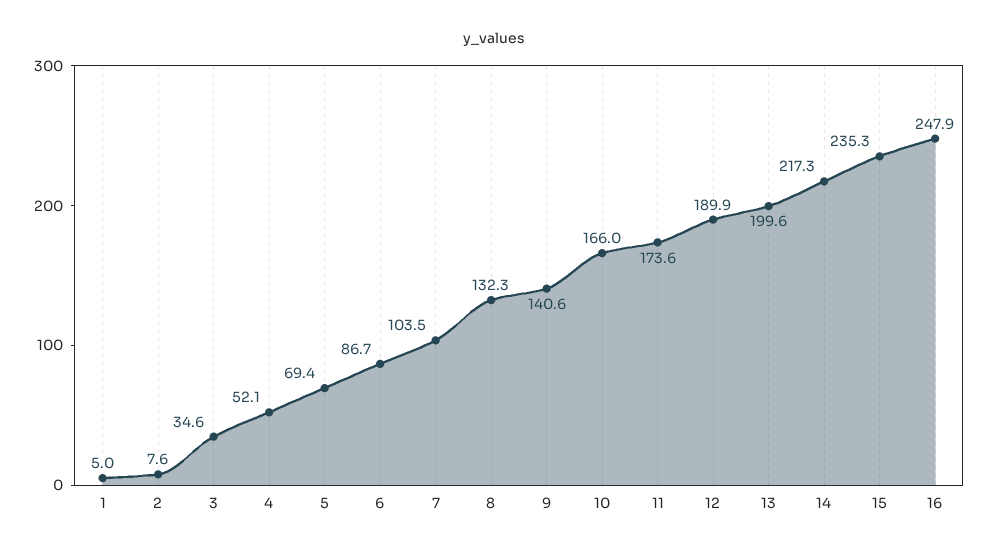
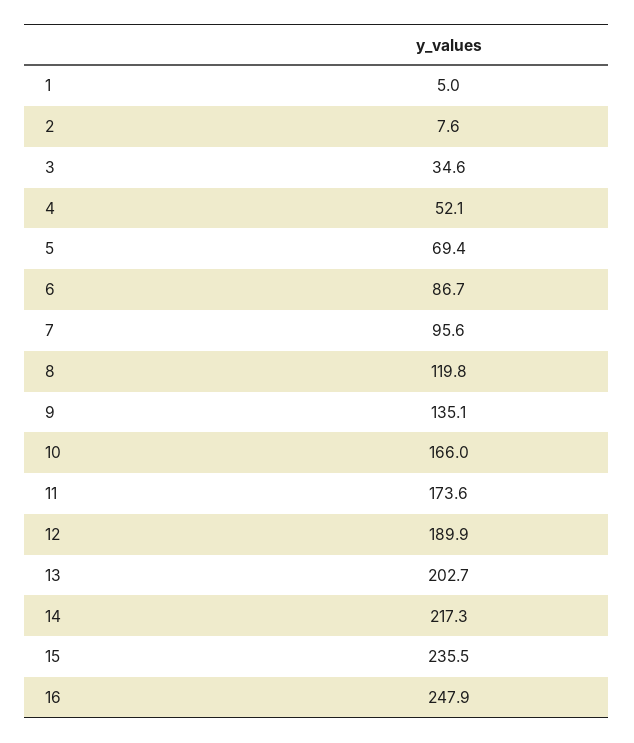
  {
    "1": 5,
    "2": 7.6,
    "3": 34.6,
    "4": 52.1,
    "5": 69.4,
    "6": 86.7,
-   "7": 103.5,
+   "7": 95.6,
-   "8": 132.3,
+   "8": 119.8,
-   "9": 140.6,
+   "9": 135.1,
    "10": 166,
    "11": 173.6,
    "12": 189.9,
-   "13": 199.6,
+   "13": 202.7,
    "14": 217.3,
-   "15": 235.3,
+   "15": 235.5,
    "16": 247.9
  }

